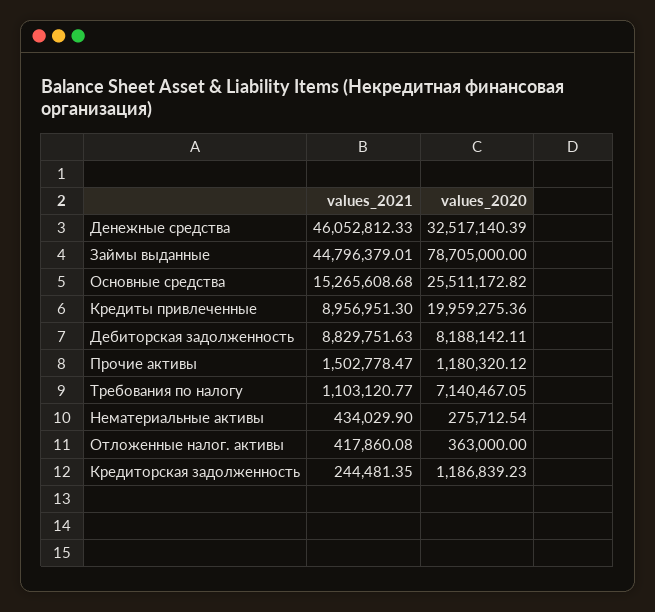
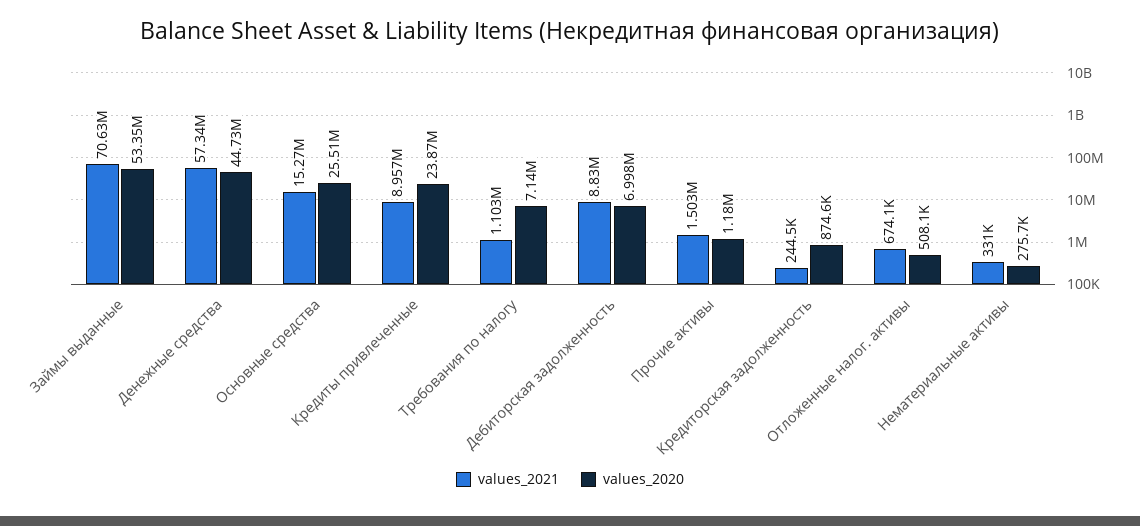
  {
    "values_2021": {
-     "Денежные средства": 46052812.33,
+     "Денежные средства": 57340000,
-     "Займы выданные": 44796379.01,
+     "Займы выданные": 70630000,
      "Основные средства": 15265608.68,
      "Кредиты привлеченные": 8956951.3,
      "Дебиторская задолженность": 8829751.63,
      "Прочие активы": 1502778.47,
      "Требования по налогу": 1103120.77,
-     "Нематериальные активы": 434029.9,
+     "Нематериальные активы": 331000,
-     "Отложенные налог. активы": 417860.08,
+     "Отложенные налог. активы": 674100,
      "Кредиторская задолженность": 244481.35
    },
    "values_2020": {
-     "Денежные средства": 32517140.39,
+     "Денежные средства": 44730000,
-     "Займы выданные": 78705000,
+     "Займы выданные": 53350000,
      "Основные средства": 25511172.82,
-     "Кредиты привлеченные": 19959275.36,
+     "Кредиты привлеченные": 23870000,
-     "Дебиторская задолженность": 8188142.11,
+     "Дебиторская задолженность": 6998000,
      "Прочие активы": 1180320.12,
      "Требования по налогу": 7140467.05,
      "Нематериальные активы": 275712.54,
-     "Отложенные налог. активы": 363000,
+     "Отложенные налог. активы": 508100,
-     "Кредиторская задолженность": 1186839.23
+     "Кредиторская задолженность": 874600
    }
  }

